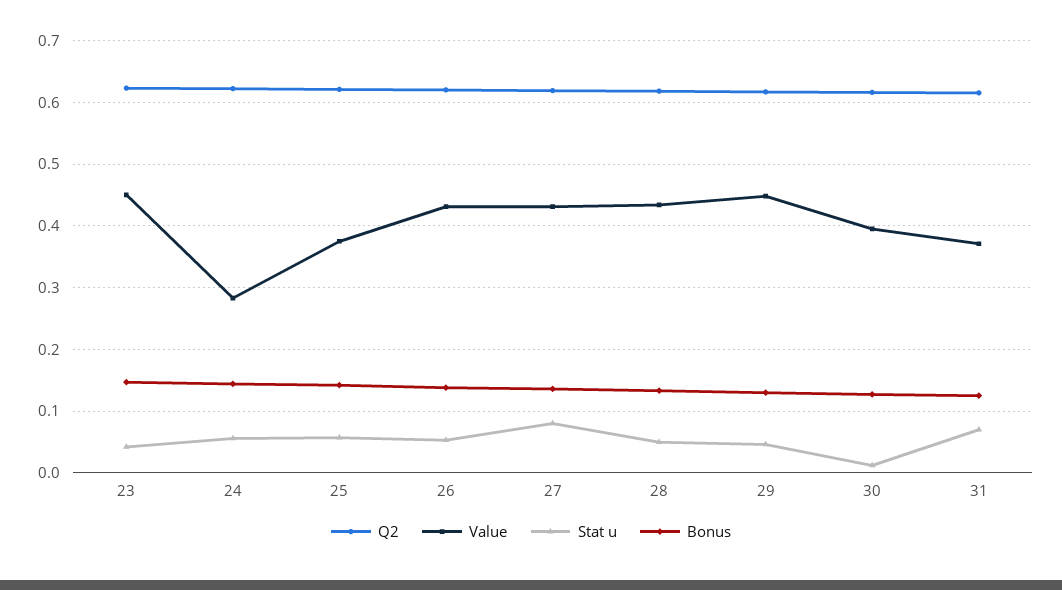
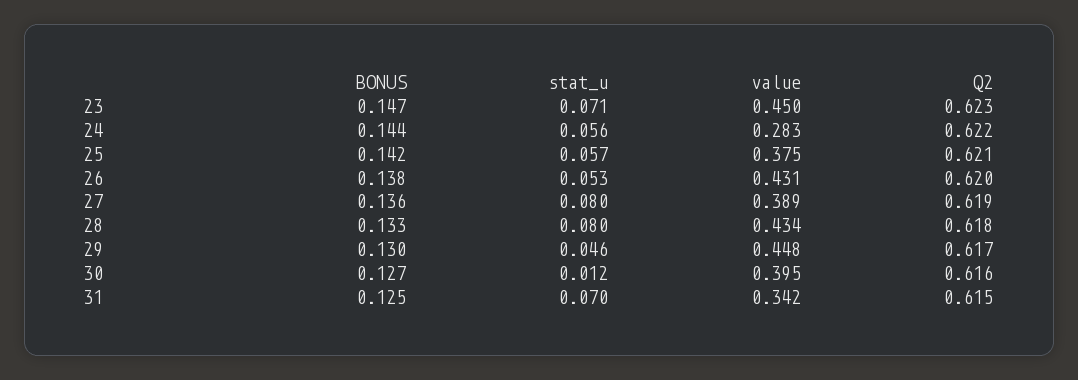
  {
    "Q2": {
      "23": 0.623,
      "24": 0.622,
      "25": 0.621,
      "26": 0.62,
      "27": 0.619,
      "28": 0.618,
      "29": 0.617,
      "30": 0.616,
      "31": 0.615
    },
    "Value": {
      "23": 0.45,
      "24": 0.283,
      "25": 0.375,
      "26": 0.431,
-     "27": 0.43,
+     "27": 0.389,
      "28": 0.434,
      "29": 0.448,
      "30": 0.395,
-     "31": 0.37
+     "31": 0.342
    },
    "Stat u": {
-     "23": 0.04,
+     "23": 0.071,
      "24": 0.056,
      "25": 0.057,
      "26": 0.053,
      "27": 0.08,
-     "28": 0.05,
+     "28": 0.08,
      "29": 0.046,
      "30": 0.012,
      "31": 0.07
    },
    "Bonus": {
      "23": 0.147,
      "24": 0.144,
      "25": 0.142,
      "26": 0.138,
      "27": 0.136,
      "28": 0.133,
      "29": 0.13,
      "30": 0.127,
      "31": 0.125
    }
  }

